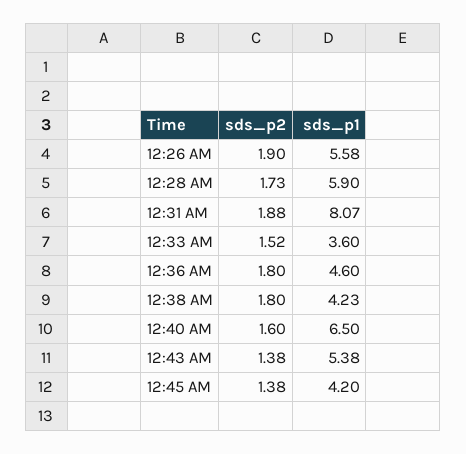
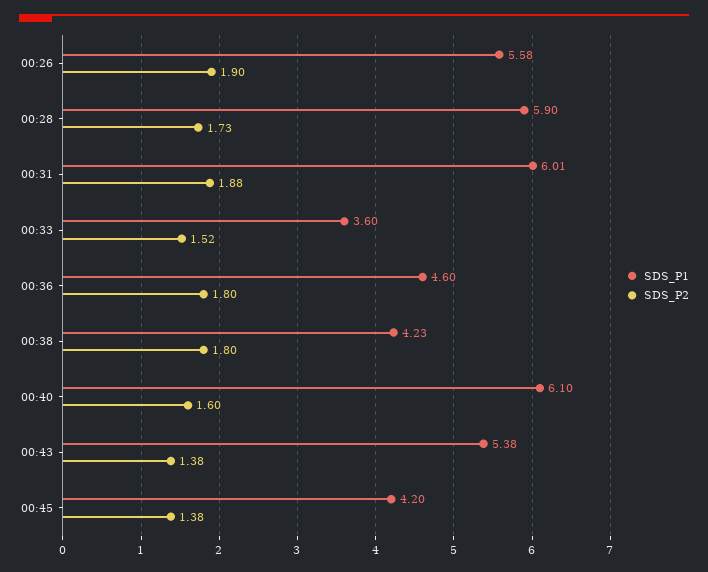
  {
    "sds_p2": {
      "12:26 AM": 1.9,
      "12:28 AM": 1.73,
      "12:31 AM": 1.88,
      "12:33 AM": 1.52,
      "12:36 AM": 1.8,
      "12:38 AM": 1.8,
      "12:40 AM": 1.6,
      "12:43 AM": 1.38,
      "12:45 AM": 1.38
    },
    "sds_p1": {
      "12:26 AM": 5.58,
      "12:28 AM": 5.9,
-     "12:31 AM": 8.07,
+     "12:31 AM": 6.01,
      "12:33 AM": 3.6,
      "12:36 AM": 4.6,
      "12:38 AM": 4.23,
-     "12:40 AM": 6.5,
+     "12:40 AM": 6.1,
      "12:43 AM": 5.38,
      "12:45 AM": 4.2
    }
  }

